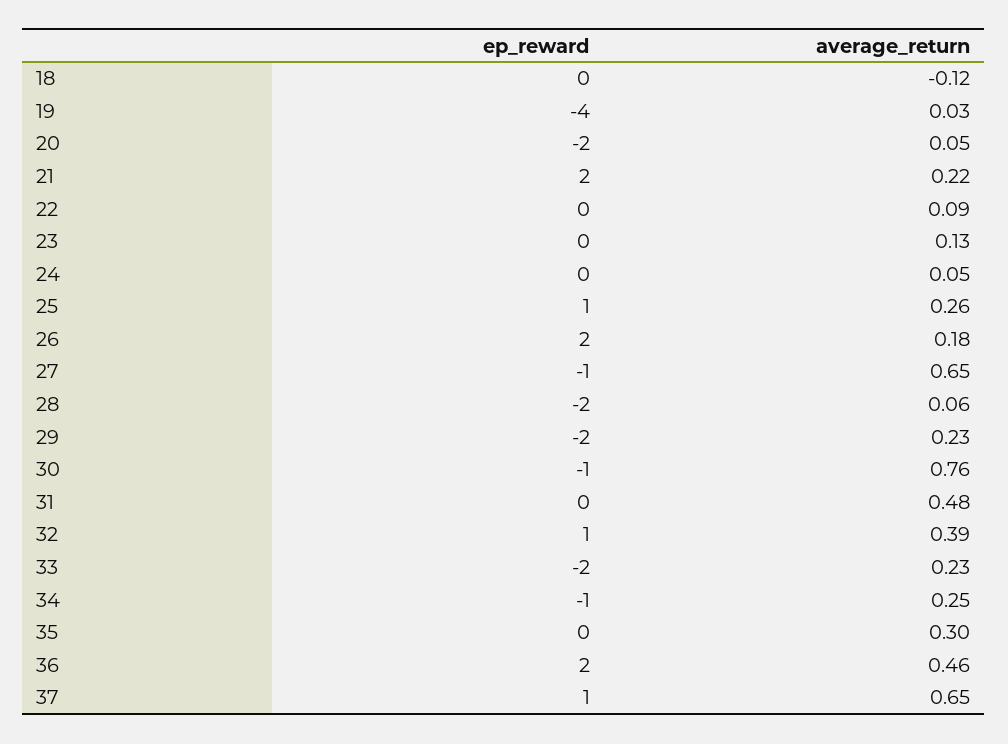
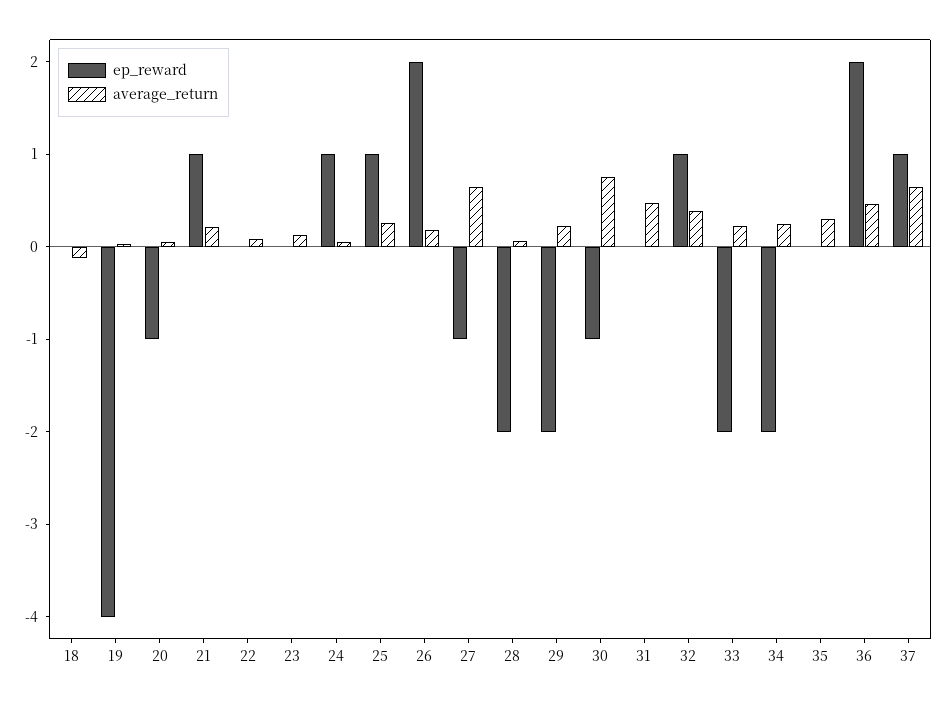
  {
    "ep_reward": {
      "18": 0,
      "19": -4,
-     "20": -2,
+     "20": -1,
-     "21": 2,
+     "21": 1,
      "22": 0,
      "23": 0,
-     "24": 0,
+     "24": 1,
      "25": 1,
      "26": 2,
      "27": -1,
      "28": -2,
      "29": -2,
      "30": -1,
      "31": 0,
      "32": 1,
      "33": -2,
-     "34": -1,
+     "34": -2,
      "35": 0,
      "36": 2,
      "37": 1
    },
    "average_return": {
      "18": -0.12,
      "19": 0.03,
      "20": 0.05,
      "21": 0.22,
      "22": 0.09,
      "23": 0.13,
      "24": 0.05,
      "25": 0.26,
      "26": 0.18,
      "27": 0.65,
      "28": 0.06,
      "29": 0.23,
      "30": 0.76,
      "31": 0.48,
      "32": 0.39,
      "33": 0.23,
      "34": 0.25,
      "35": 0.3,
      "36": 0.46,
      "37": 0.65
    }
  }

